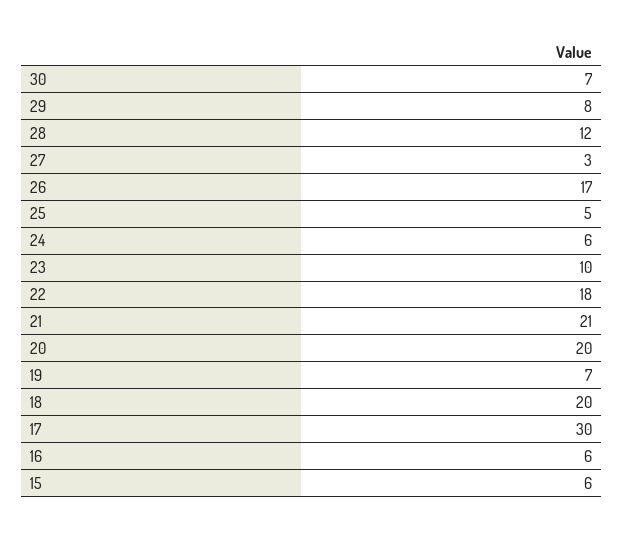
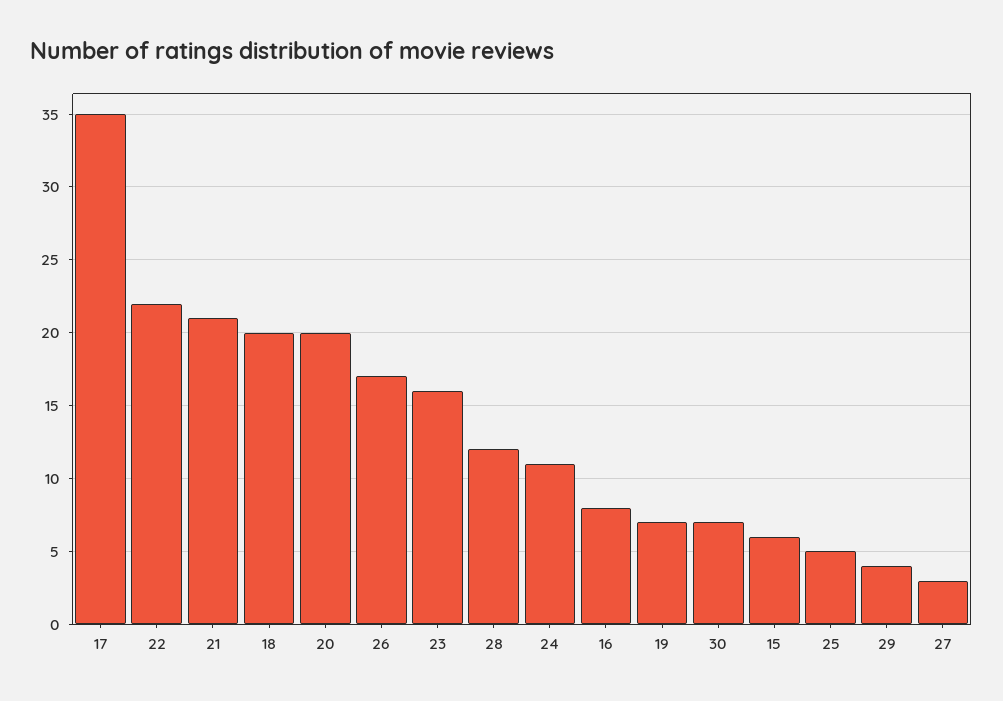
  {
    "30": 7,
-   "29": 8,
+   "29": 4,
    "28": 12,
    "27": 3,
    "26": 17,
    "25": 5,
-   "24": 6,
+   "24": 11,
-   "23": 10,
+   "23": 16,
-   "22": 18,
+   "22": 22,
    "21": 21,
    "20": 20,
    "19": 7,
    "18": 20,
-   "17": 30,
+   "17": 35,
-   "16": 6,
+   "16": 8,
    "15": 6
  }

